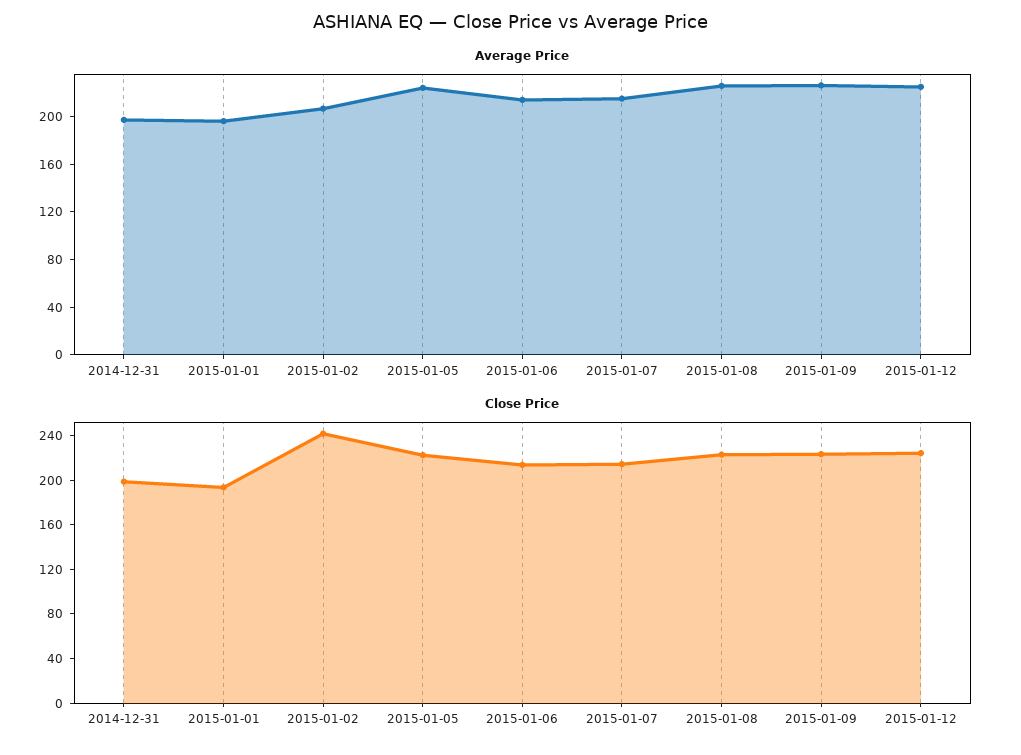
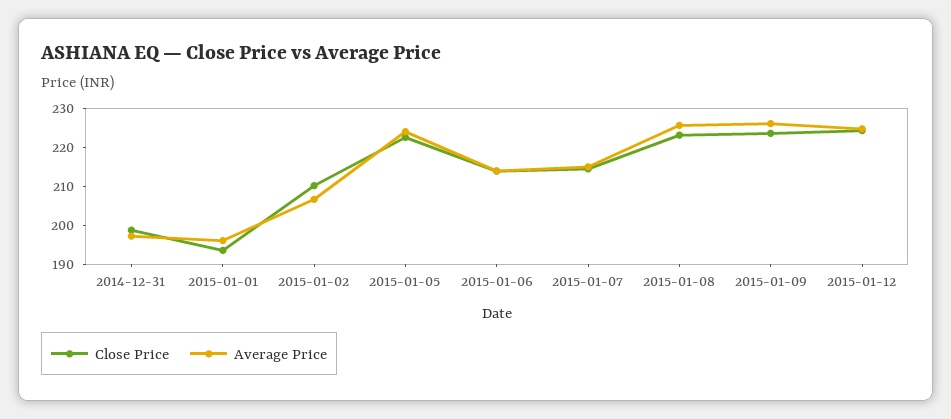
  {
    "Average Price": {
      "2014-12-31": 197.5,
      "2015-01-01": 195,
      "2015-01-02": 207.5,
      "2015-01-05": 225,
      "2015-01-06": 215,
      "2015-01-07": 215,
      "2015-01-08": 225,
      "2015-01-09": 225,
      "2015-01-12": 225
    },
    "Close Price": {
      "2014-12-31": 200,
      "2015-01-01": 192.5,
-     "2015-01-02": 240,
+     "2015-01-02": 210,
      "2015-01-05": 222.5,
      "2015-01-06": 215,
      "2015-01-07": 215,
      "2015-01-08": 222.5,
      "2015-01-09": 222.5,
      "2015-01-12": 225
    }
  }

